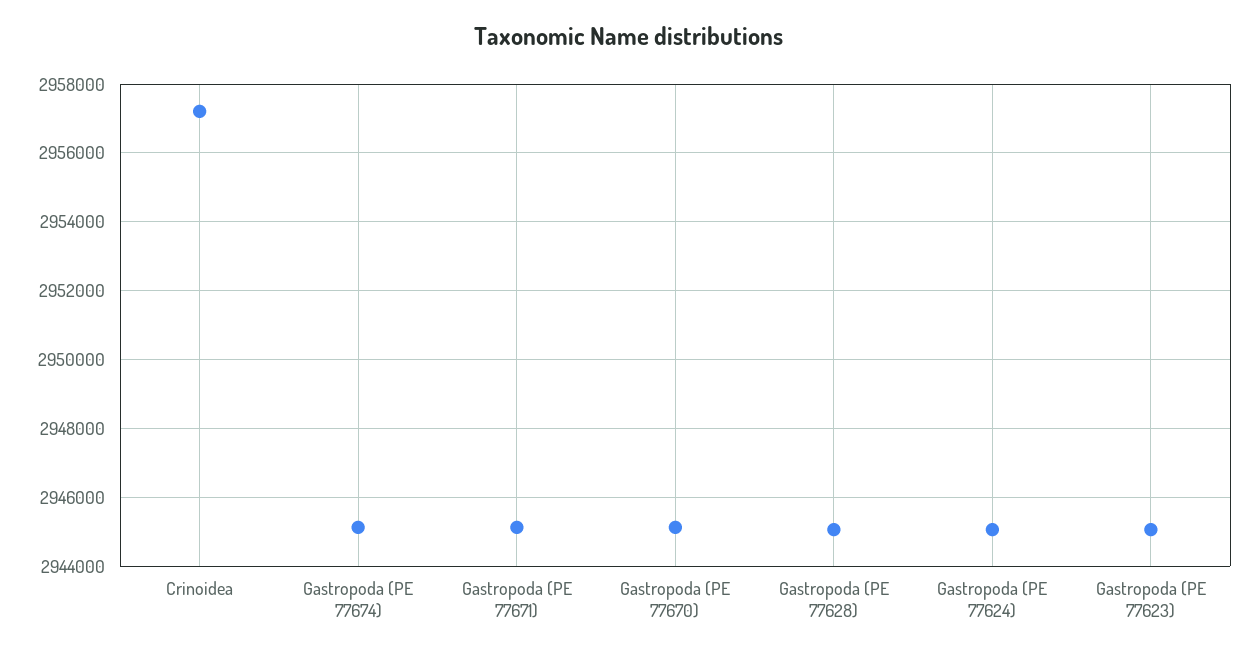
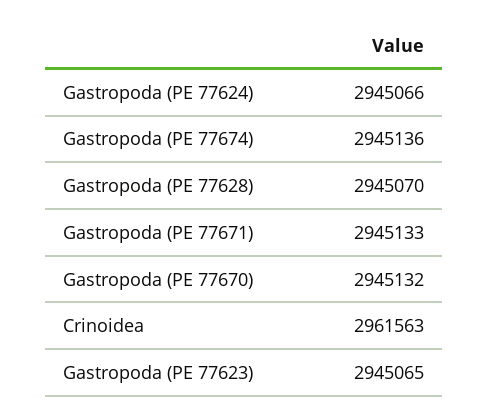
  {
-   "Crinoidea": 2957200,
+   "Crinoidea": 2961563,
    "Gastropoda (PE 77674)": 2945136,
    "Gastropoda (PE 77671)": 2945133,
    "Gastropoda (PE 77670)": 2945132,
    "Gastropoda (PE 77628)": 2945070,
    "Gastropoda (PE 77624)": 2945066,
    "Gastropoda (PE 77623)": 2945065
  }

